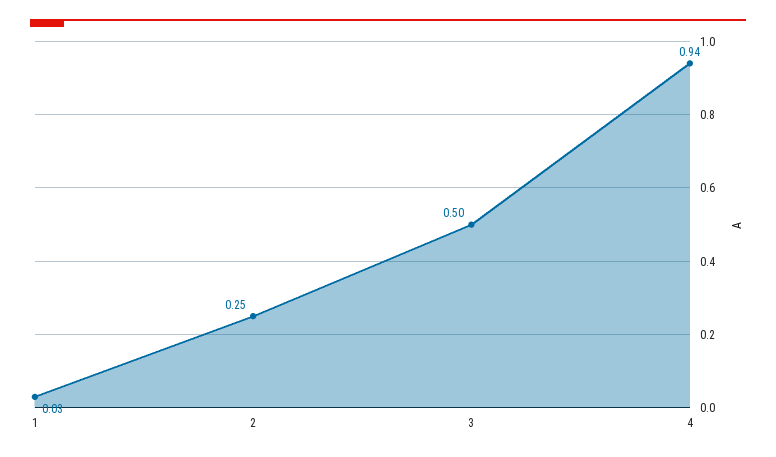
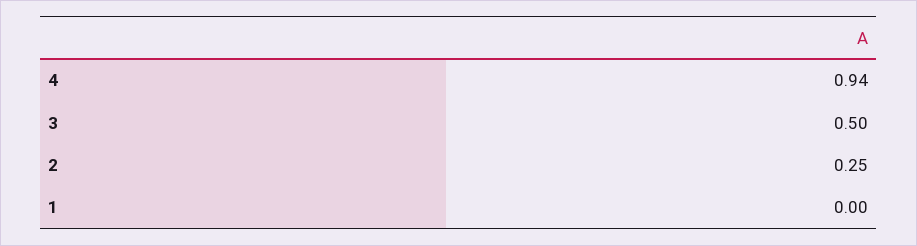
  {
-   "1": 0.03,
+   "1": 0,
    "2": 0.25,
    "3": 0.5,
    "4": 0.94
  }

